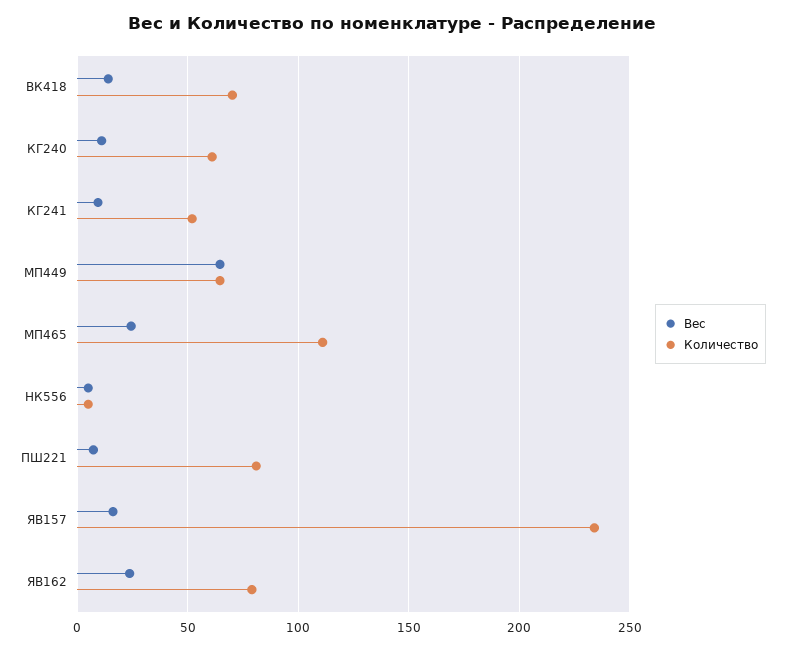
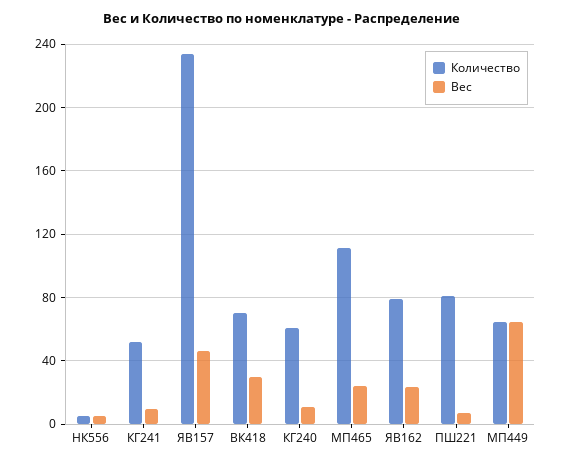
  {
    "Вес": {
-     "ВК418": 15,
+     "ВК418": 30,
      "КГ240": 10,
      "КГ241": 10,
      "МП449": 65,
      "МП465": 25,
      "НК556": 5,
      "ПШ221": 5,
-     "ЯВ157": 15,
+     "ЯВ157": 45,
      "ЯВ162": 25
    },
    "Количество": {
      "ВК418": 70,
      "КГ240": 60,
      "КГ241": 50,
      "МП449": 65,
      "МП465": 110,
      "НК556": 5,
      "ПШ221": 80,
      "ЯВ157": 235,
      "ЯВ162": 80
    }
  }

